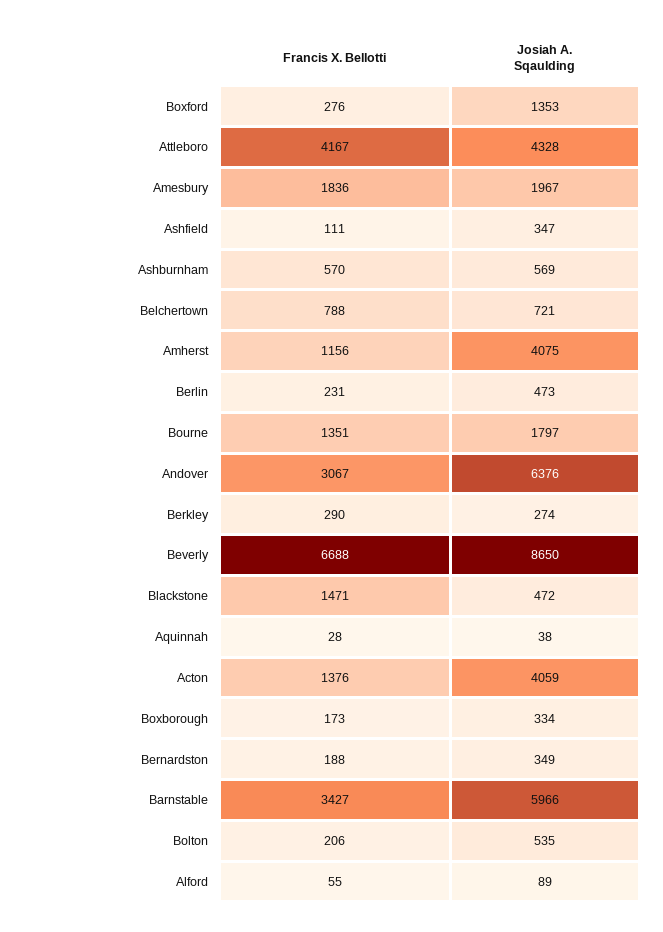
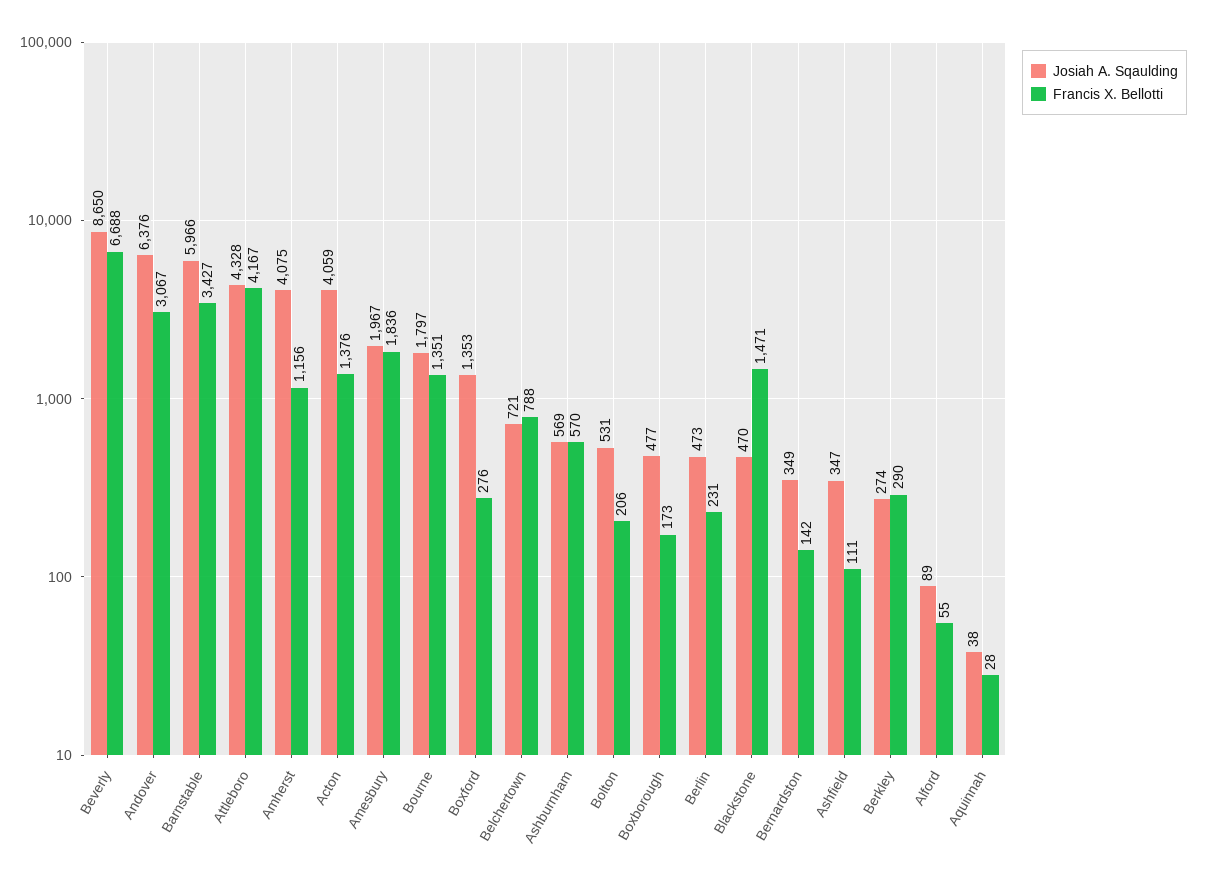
  {
    "Francis X. Bellotti": {
      "Boxford": 276,
      "Attleboro": 4167,
      "Amesbury": 1836,
      "Ashfield": 111,
      "Ashburnham": 570,
      "Belchertown": 788,
      "Amherst": 1156,
      "Berlin": 231,
      "Bourne": 1351,
      "Andover": 3067,
      "Berkley": 290,
      "Beverly": 6688,
      "Blackstone": 1471,
      "Aquinnah": 28,
      "Acton": 1376,
      "Boxborough": 173,
-     "Bernardston": 188,
+     "Bernardston": 142,
      "Barnstable": 3427,
      "Bolton": 206,
      "Alford": 55
    },
    "Josiah A. Sqaulding": {
      "Boxford": 1353,
      "Attleboro": 4328,
      "Amesbury": 1967,
      "Ashfield": 347,
      "Ashburnham": 569,
      "Belchertown": 721,
      "Amherst": 4075,
      "Berlin": 473,
      "Bourne": 1797,
      "Andover": 6376,
      "Berkley": 274,
      "Beverly": 8650,
-     "Blackstone": 472,
+     "Blackstone": 470,
      "Aquinnah": 38,
      "Acton": 4059,
-     "Boxborough": 334,
+     "Boxborough": 477,
      "Bernardston": 349,
      "Barnstable": 5966,
-     "Bolton": 535,
+     "Bolton": 531,
      "Alford": 89
    }
  }

